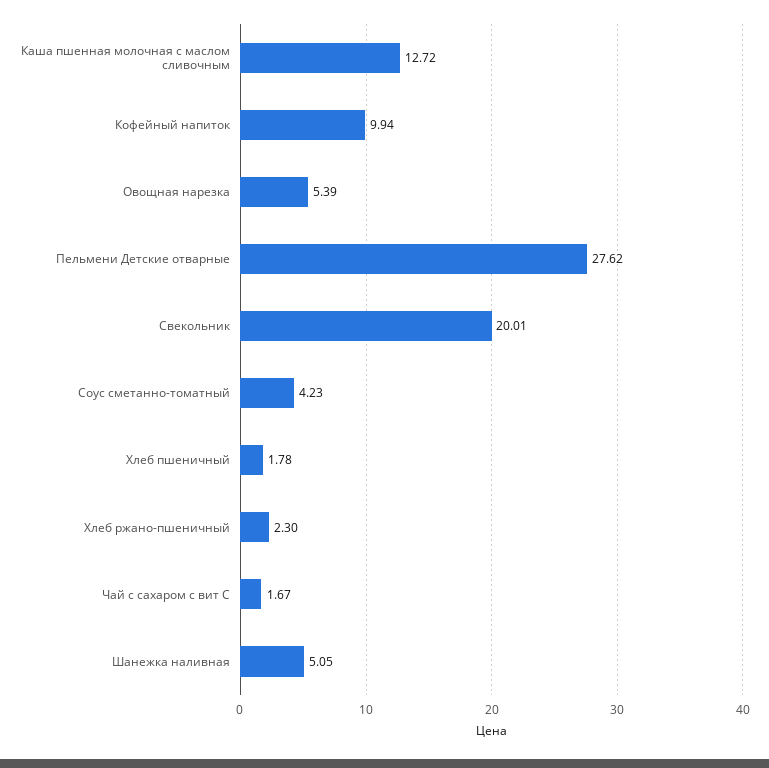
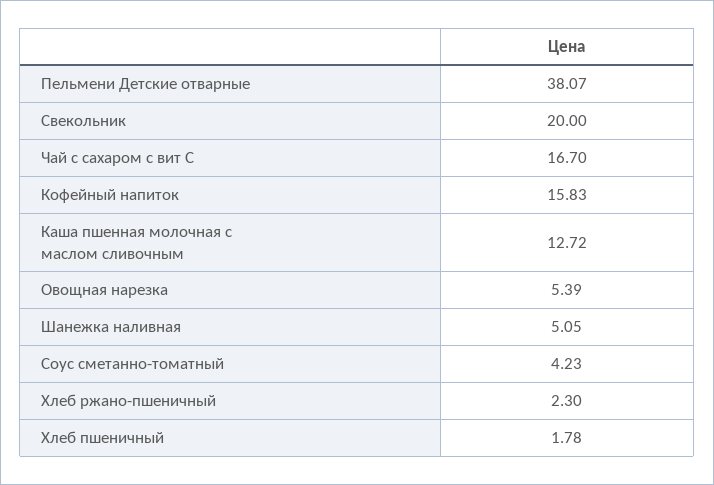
  {
    "Каша пшенная молочная с маслом сливочным": 12.72,
-   "Кофейный напиток": 9.94,
+   "Кофейный напиток": 15.83,
    "Овощная нарезка": 5.39,
-   "Пельмени Детские отварные": 27.62,
+   "Пельмени Детские отварные": 38.07,
-   "Свекольник": 20.01,
+   "Свекольник": 20,
    "Соус сметанно-томатный": 4.23,
    "Хлеб пшеничный": 1.78,
    "Хлеб ржано-пшеничный": 2.3,
-   "Чай с сахаром с вит С": 1.67,
+   "Чай с сахаром с вит С": 16.7,
    "Шанежка наливная": 5.05
  }

